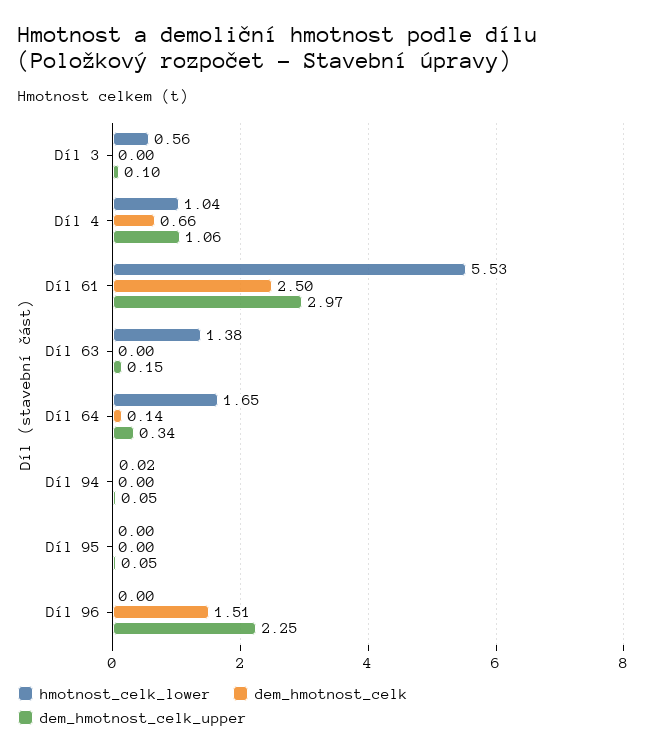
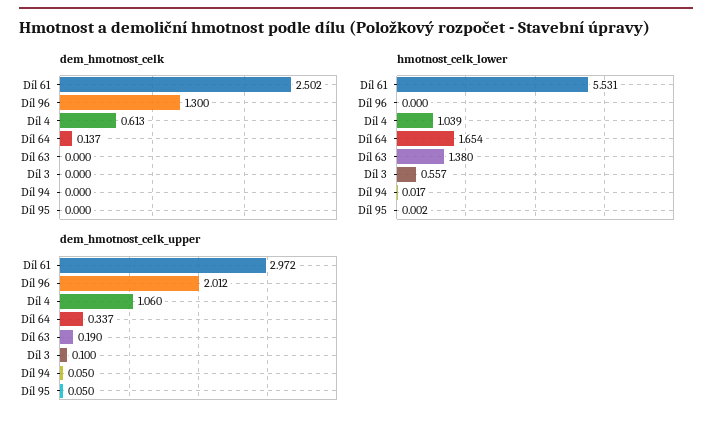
  {
    "hmotnost_celk_lower": {
      "Díl 3": 0.557,
      "Díl 4": 1.039,
      "Díl 61": 5.531,
      "Díl 63": 1.38,
      "Díl 64": 1.654,
      "Díl 94": 0.017,
      "Díl 95": 0.002,
      "Díl 96": 0
    },
    "dem_hmotnost_celk": {
      "Díl 3": 0,
-     "Díl 4": 0.66,
+     "Díl 4": 0.613,
      "Díl 61": 2.502,
      "Díl 63": 0,
      "Díl 64": 0.137,
      "Díl 94": 0,
      "Díl 95": 0,
-     "Díl 96": 1.51
+     "Díl 96": 1.3
    },
    "dem_hmotnost_celk_upper": {
      "Díl 3": 0.1,
      "Díl 4": 1.06,
      "Díl 61": 2.972,
-     "Díl 63": 0.15,
+     "Díl 63": 0.19,
      "Díl 64": 0.337,
      "Díl 94": 0.05,
      "Díl 95": 0.05,
-     "Díl 96": 2.25
+     "Díl 96": 2.012
    }
  }

